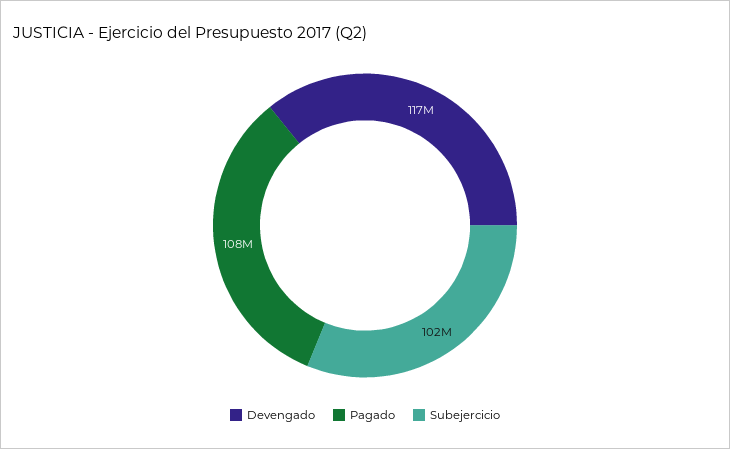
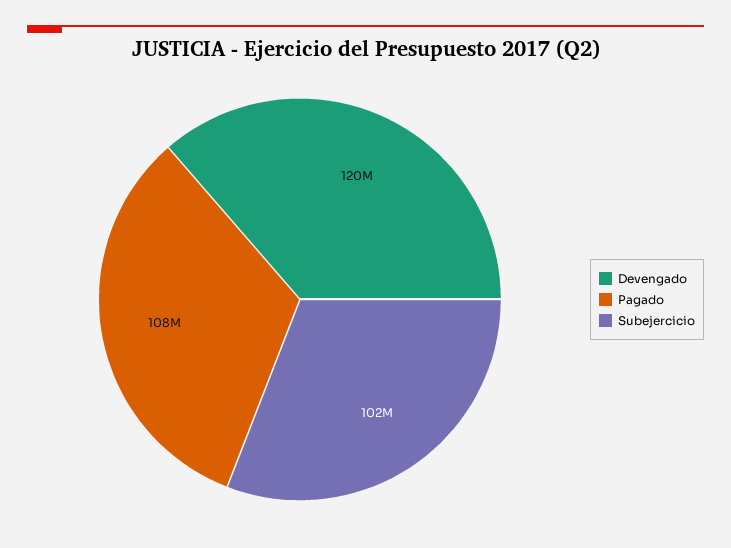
  {
-   "Devengado": 117000000,
+   "Devengado": 120000000,
    "Pagado": 108000000,
    "Subejercicio": 102000000
  }

